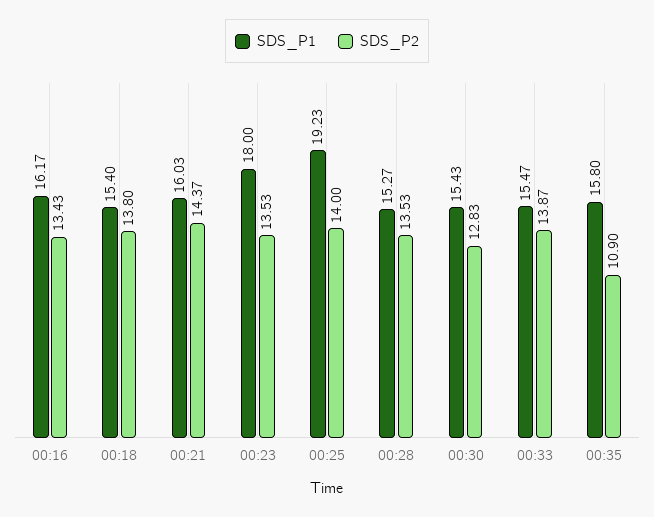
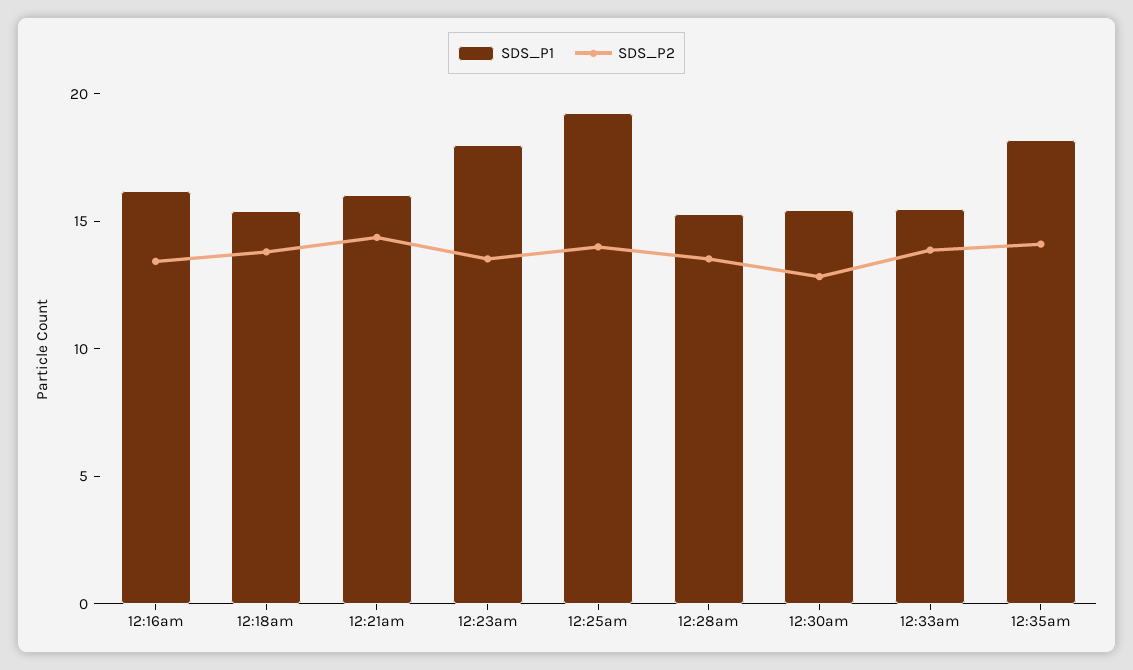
  {
    "SDS_P1": {
      "00:16": 16.17,
      "00:18": 15.4,
      "00:21": 16.03,
      "00:23": 18,
      "00:25": 19.23,
      "00:28": 15.27,
      "00:30": 15.43,
      "00:33": 15.47,
-     "00:35": 15.8
+     "00:35": 18
    },
    "SDS_P2": {
      "00:16": 13.43,
      "00:18": 13.8,
      "00:21": 14.37,
      "00:23": 13.53,
      "00:25": 14,
      "00:28": 13.53,
      "00:30": 12.83,
      "00:33": 13.87,
-     "00:35": 10.9
+     "00:35": 14
    }
  }

